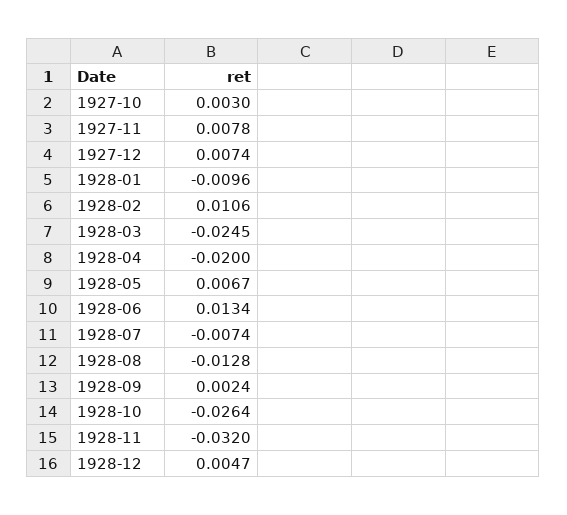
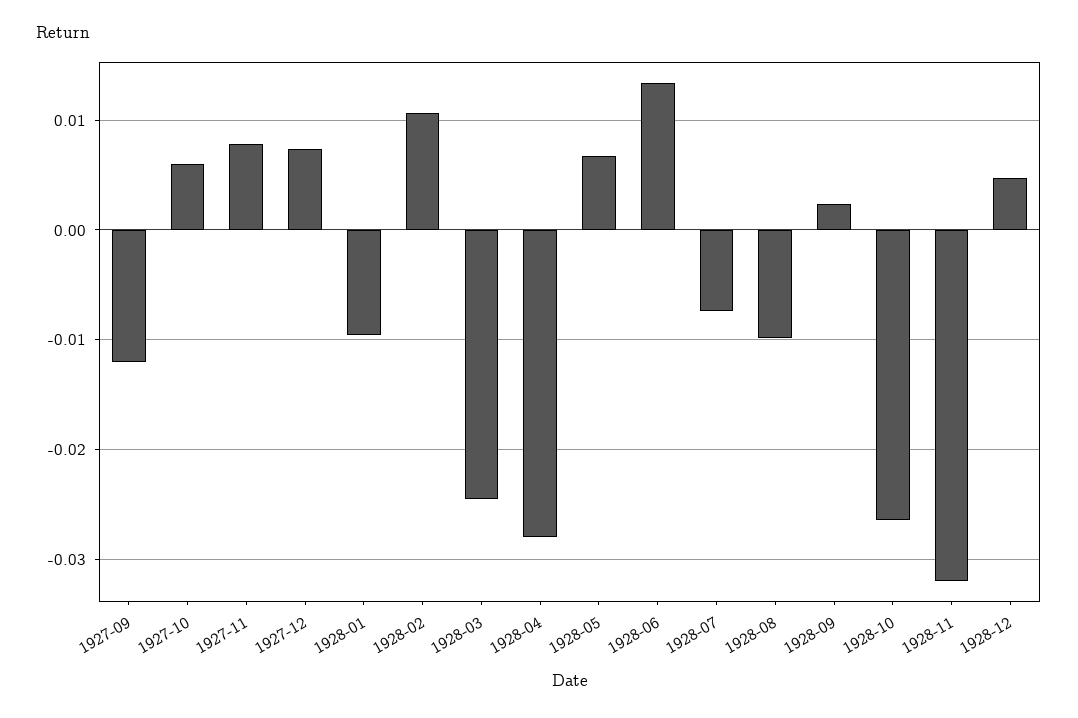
  {
-   "1927-10": 0.003,
+   "1927-10": 0.006,
    "1927-11": 0.0078,
    "1927-12": 0.0074,
    "1928-01": -0.0096,
    "1928-02": 0.0106,
    "1928-03": -0.0245,
-   "1928-04": -0.02,
+   "1928-04": -0.028,
    "1928-05": 0.0067,
    "1928-06": 0.0134,
    "1928-07": -0.0074,
-   "1928-08": -0.0128,
+   "1928-08": -0.01,
    "1928-09": 0.0024,
    "1928-10": -0.0264,
    "1928-11": -0.032,
-   "1928-12": 0.0047
+   "1928-12": 0.0047,
+   "1927-09": -0.012
  }

